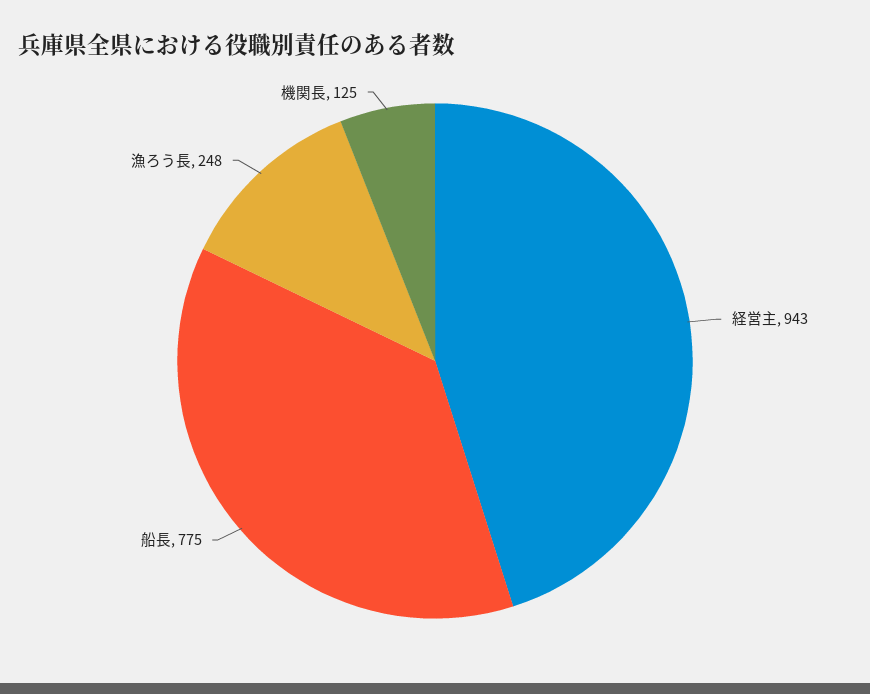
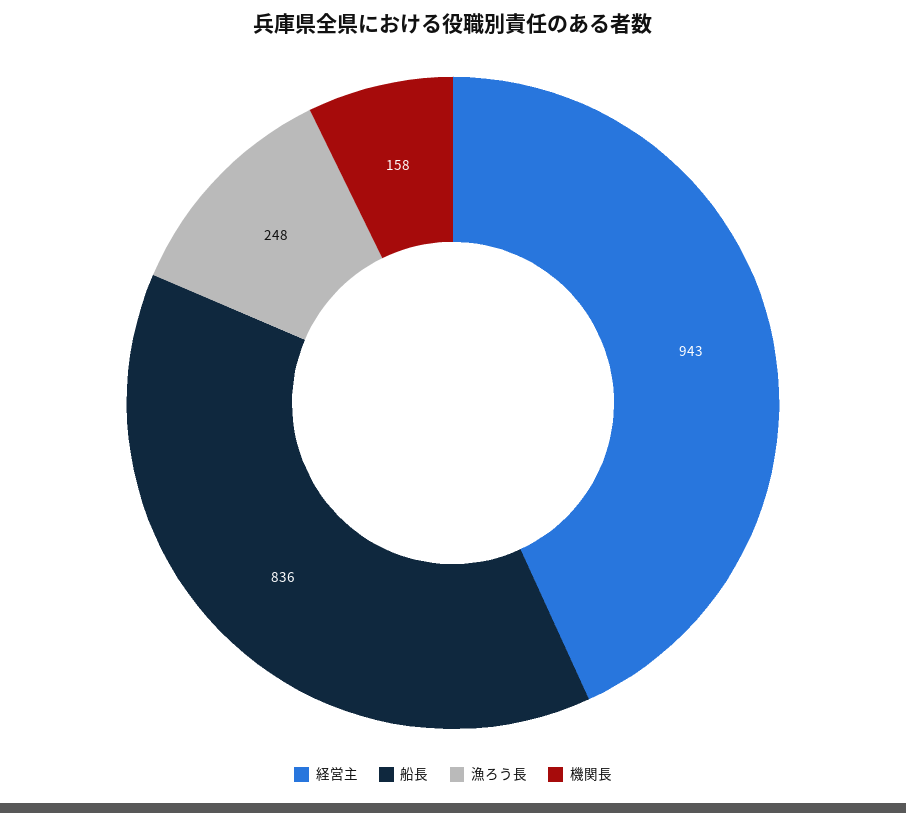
  {
    "経営主": 943,
-   "船長": 775,
+   "船長": 836,
    "漁ろう長": 248,
-   "機関長": 125
+   "機関長": 158
  }

